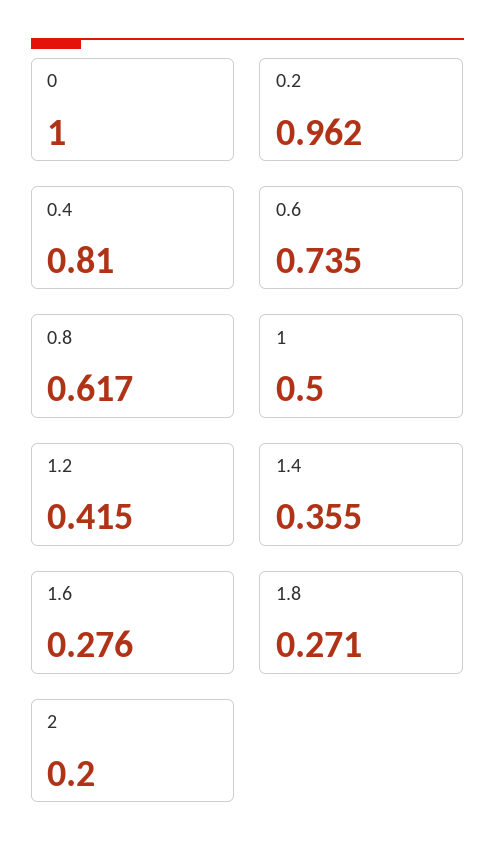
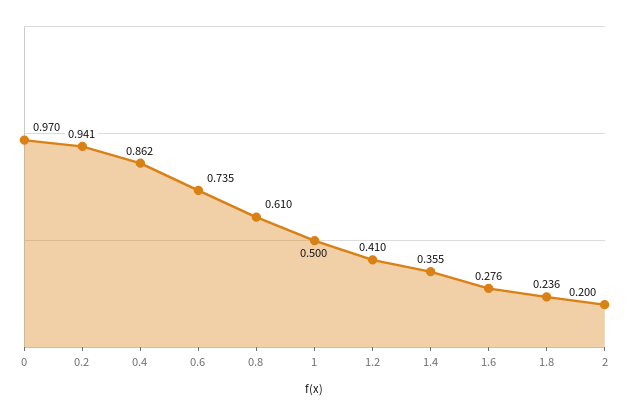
  {
-   "0": 1,
+   "0": 0.97,
-   "0.2": 0.962,
+   "0.2": 0.941,
-   "0.4": 0.81,
+   "0.4": 0.862,
    "0.6": 0.735,
-   "0.8": 0.617,
+   "0.8": 0.61,
    "1": 0.5,
-   "1.2": 0.415,
+   "1.2": 0.41,
    "1.4": 0.355,
    "1.6": 0.276,
-   "1.8": 0.271,
+   "1.8": 0.236,
    "2": 0.2
  }

